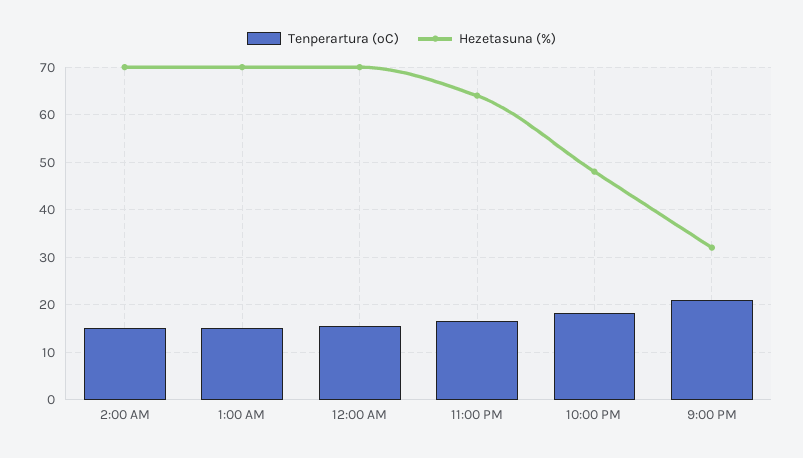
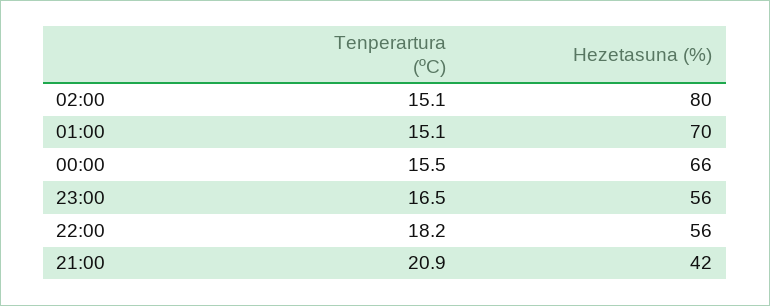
  {
    "Tenperartura (ºC)": {
      "2:00 AM": 15.1,
      "1:00 AM": 15.1,
      "12:00 AM": 15.5,
      "11:00 PM": 16.5,
      "10:00 PM": 18.2,
      "9:00 PM": 20.9
    },
    "Hezetasuna (%)": {
-     "2:00 AM": 70,
+     "2:00 AM": 80,
      "1:00 AM": 70,
-     "12:00 AM": 70,
+     "12:00 AM": 66,
-     "11:00 PM": 64,
+     "11:00 PM": 56,
-     "10:00 PM": 48,
+     "10:00 PM": 56,
-     "9:00 PM": 32
+     "9:00 PM": 42
    }
  }

